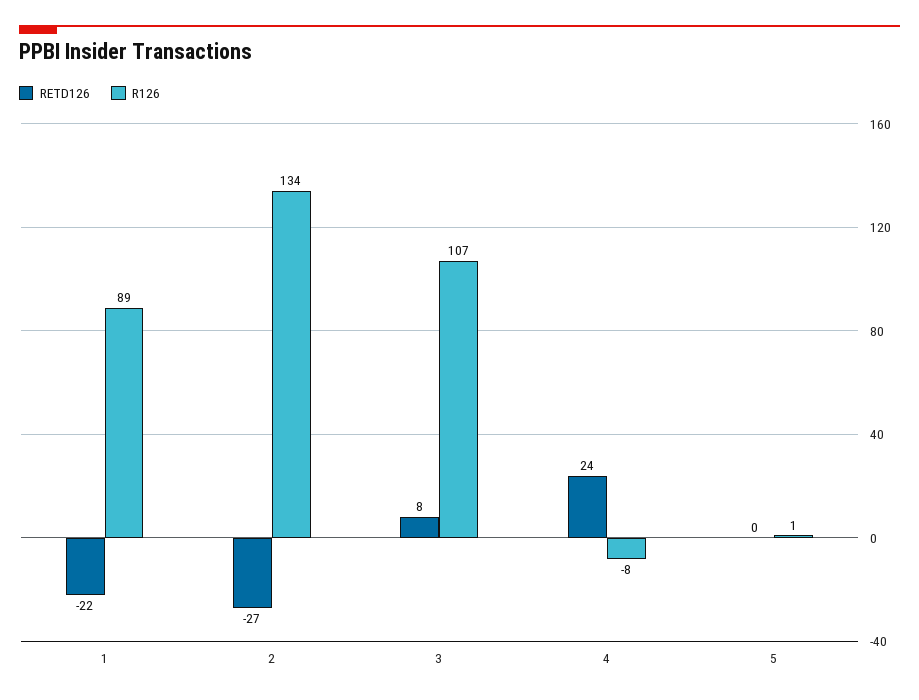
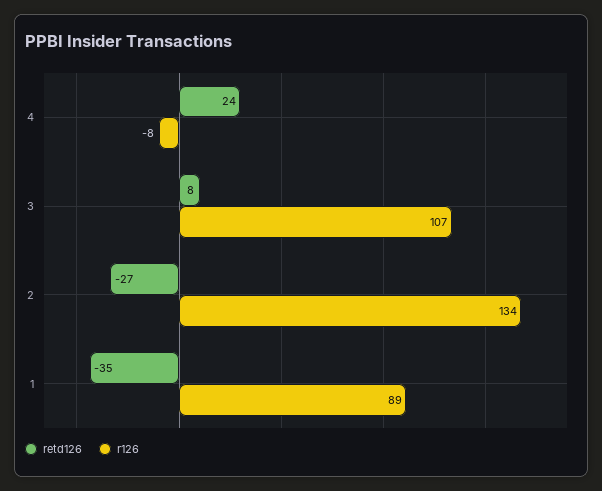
  {
    "RETD126": {
-     "1": -22,
+     "1": -35,
      "2": -27,
      "3": 8,
-     "4": 24,
+     "4": 24
-     "5": 0
    },
    "R126": {
      "1": 89,
      "2": 134,
      "3": 107,
-     "4": -8,
+     "4": -8
-     "5": 1
    }
  }

